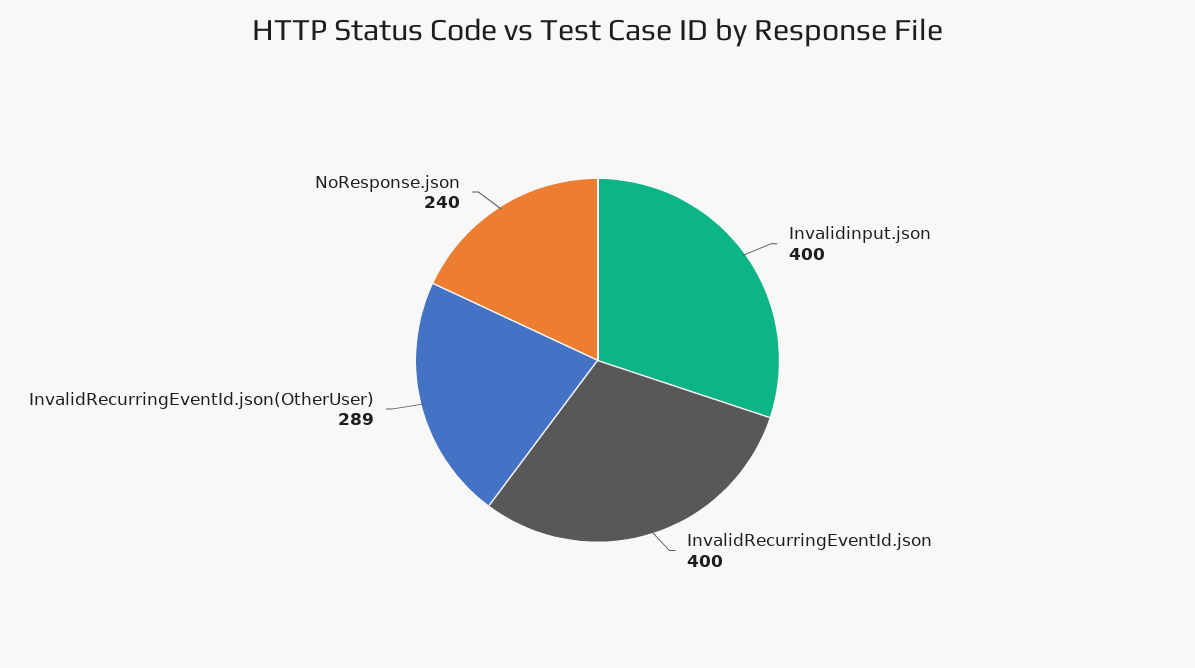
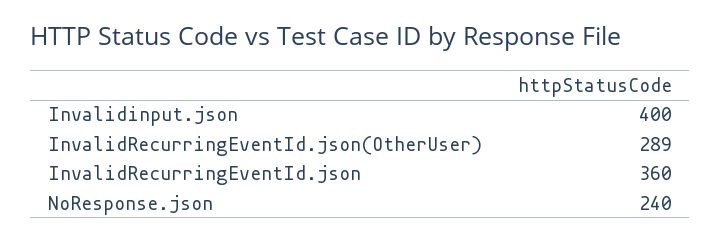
  {
    "Invalidinput.json": 400,
-   "InvalidRecurringEventId.json": 400,
+   "InvalidRecurringEventId.json": 360,
    "InvalidRecurringEventId.json(OtherUser)": 289,
    "NoResponse.json": 240
  }

